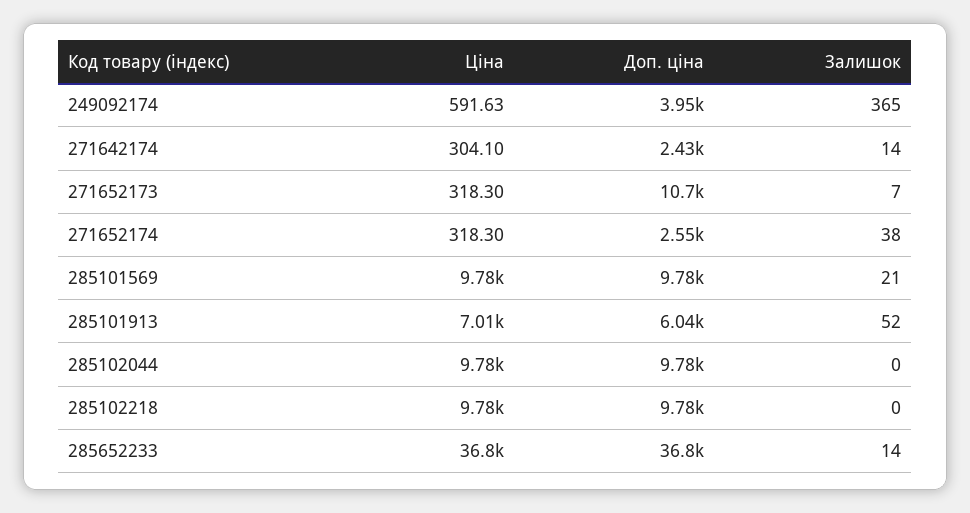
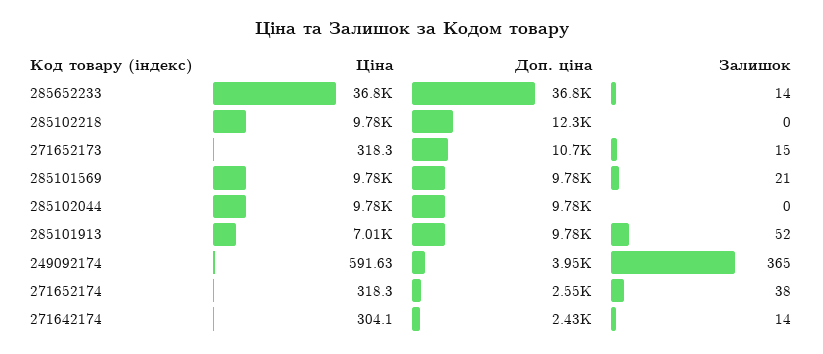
  {
    "Ціна": {
      "249092174": 591.63,
      "271642174": 304.1,
      "271652173": 318.3,
      "271652174": 318.3,
      "285101569": 9780,
      "285101913": 7010,
      "285102044": 9780,
      "285102218": 9780,
      "285652233": 36800
    },
    "Доп. ціна": {
      "249092174": 3950,
      "271642174": 2430,
      "271652173": 10700,
      "271652174": 2550,
      "285101569": 9780,
-     "285101913": 6040,
+     "285101913": 9780,
      "285102044": 9780,
-     "285102218": 9780,
+     "285102218": 12300,
      "285652233": 36800
    },
    "Залишок": {
      "249092174": 365,
      "271642174": 14,
-     "271652173": 7,
+     "271652173": 15,
      "271652174": 38,
      "285101569": 21,
      "285101913": 52,
      "285102044": 0,
      "285102218": 0,
      "285652233": 14
    }
  }

